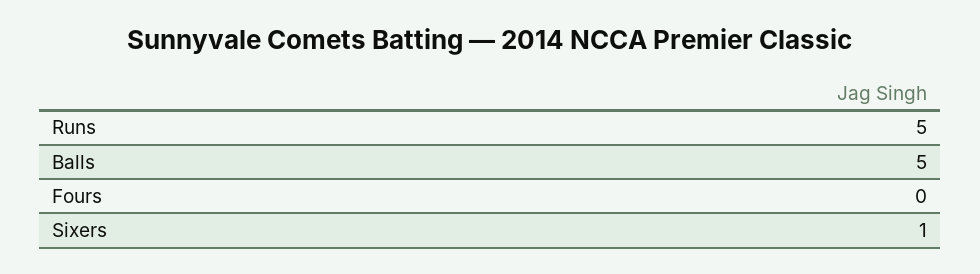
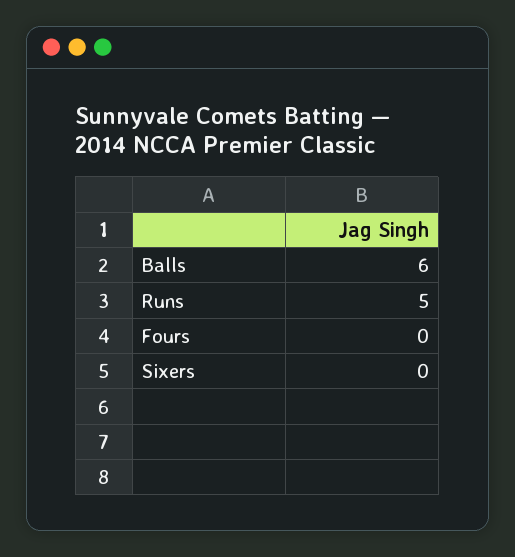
  {
    "Runs": 5,
-   "Balls": 5,
+   "Balls": 6,
    "Fours": 0,
-   "Sixers": 1
+   "Sixers": 0
  }

